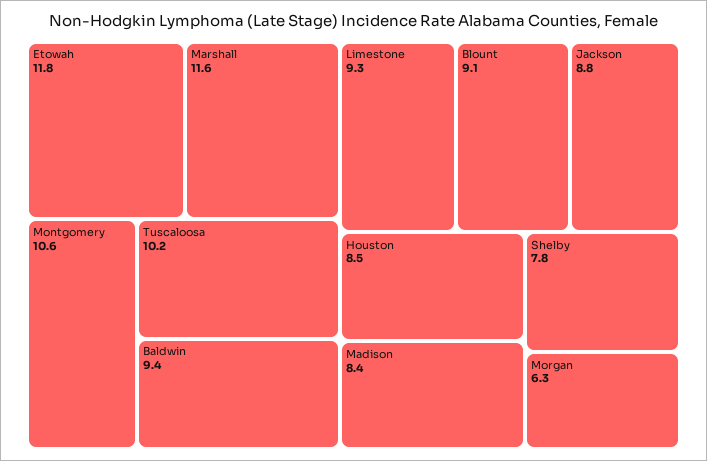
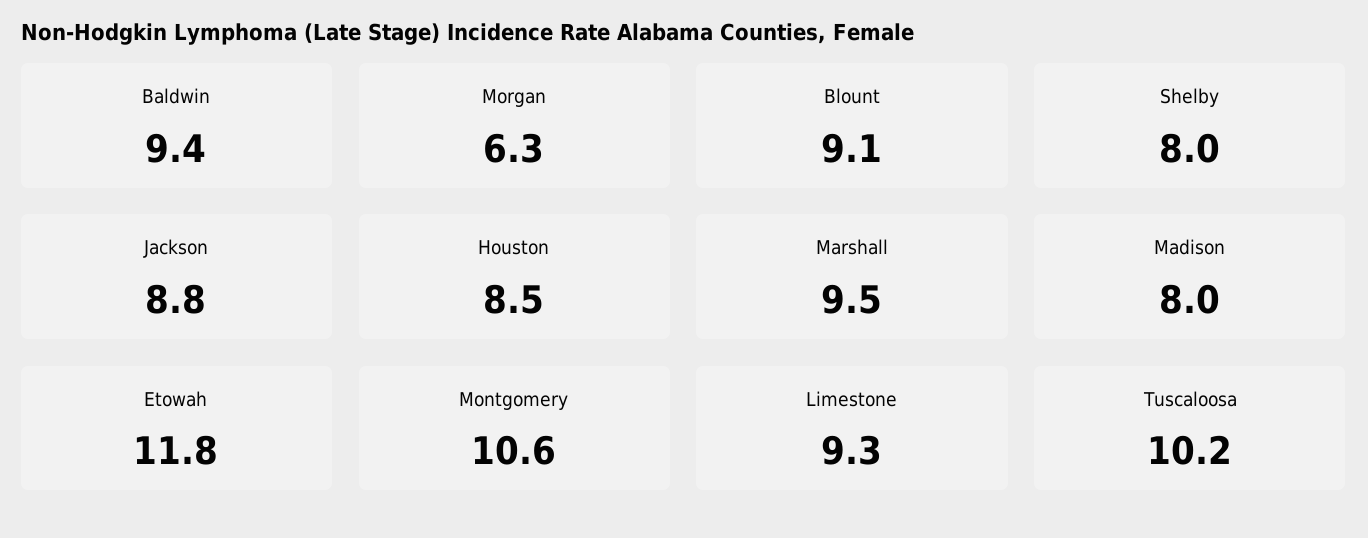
  {
    "Etowah": 11.8,
-   "Marshall": 11.6,
+   "Marshall": 9.5,
    "Montgomery": 10.6,
    "Tuscaloosa": 10.2,
    "Baldwin": 9.4,
    "Limestone": 9.3,
    "Blount": 9.1,
    "Jackson": 8.8,
    "Houston": 8.5,
-   "Madison": 8.4,
+   "Madison": 8,
-   "Shelby": 7.8,
+   "Shelby": 8,
    "Morgan": 6.3
  }

